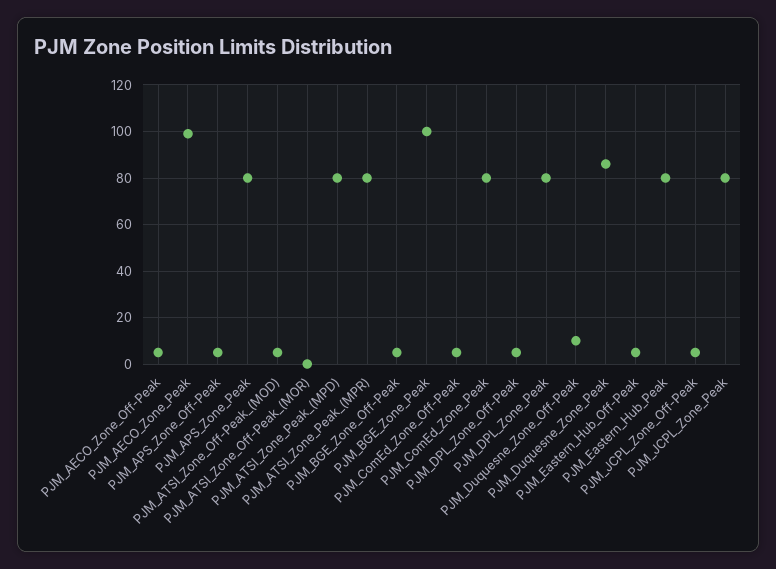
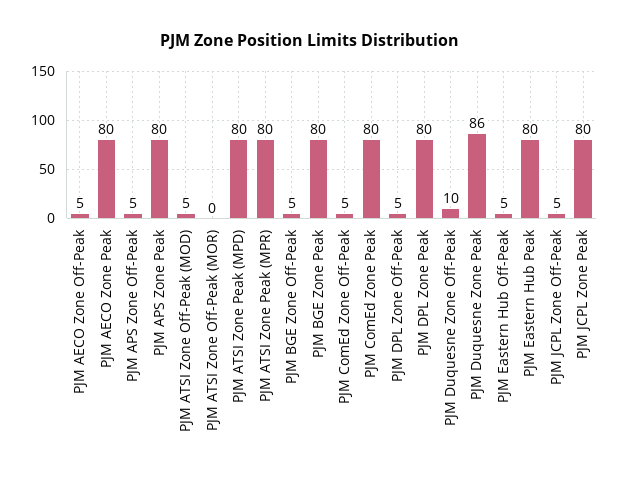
  {
    "PJM_AECO_Zone_Off-Peak": 5,
-   "PJM_AECO_Zone_Peak": 100,
+   "PJM_AECO_Zone_Peak": 80,
    "PJM_APS_Zone_Off-Peak": 5,
    "PJM_APS_Zone_Peak": 80,
    "PJM_ATSI_Zone_Off-Peak_(MOD)": 5,
    "PJM_ATSI_Zone_Off-Peak_(MOR)": 0,
    "PJM_ATSI_Zone_Peak_(MPD)": 80,
    "PJM_ATSI_Zone_Peak_(MPR)": 80,
    "PJM_BGE_Zone_Off-Peak": 5,
-   "PJM_BGE_Zone_Peak": 100,
+   "PJM_BGE_Zone_Peak": 80,
    "PJM_ComEd_Zone_Off-Peak": 5,
    "PJM_ComEd_Zone_Peak": 80,
    "PJM_DPL_Zone_Off-Peak": 5,
    "PJM_DPL_Zone_Peak": 80,
    "PJM_Duquesne_Zone_Off-Peak": 10,
    "PJM_Duquesne_Zone_Peak": 86,
    "PJM_Eastern_Hub_Off-Peak": 5,
    "PJM_Eastern_Hub_Peak": 80,
    "PJM_JCPL_Zone_Off-Peak": 5,
    "PJM_JCPL_Zone_Peak": 80
  }

